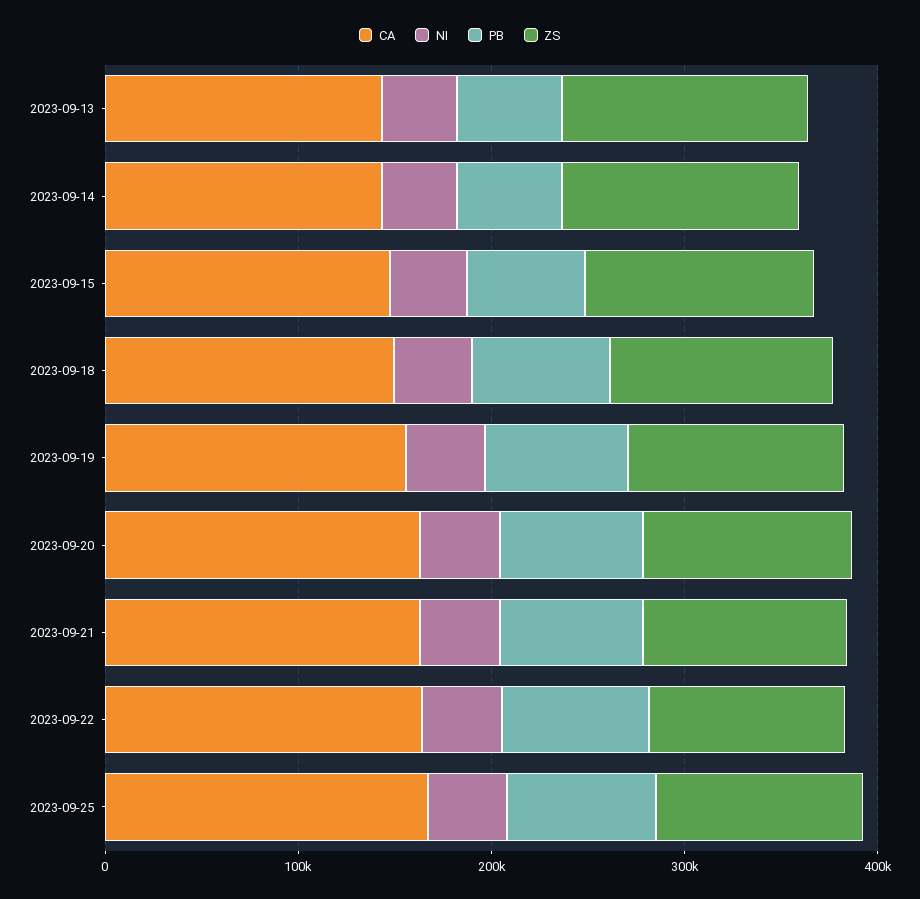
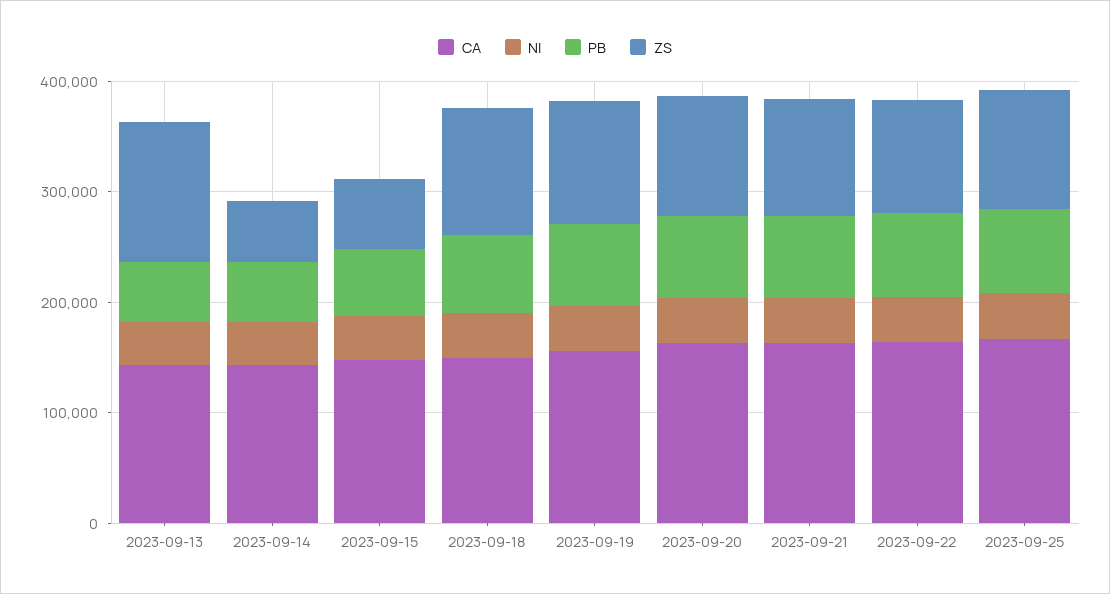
  {
    "CA": {
      "2023-09-13": 140000,
      "2023-09-14": 140000,
      "2023-09-15": 140000,
      "2023-09-18": 140000,
      "2023-09-19": 160000,
      "2023-09-20": 160000,
      "2023-09-21": 160000,
      "2023-09-22": 160000,
      "2023-09-25": 160000
    },
    "NI": {
      "2023-09-13": 40000,
      "2023-09-14": 40000,
      "2023-09-15": 40000,
      "2023-09-18": 40000,
      "2023-09-19": 40000,
      "2023-09-20": 40000,
      "2023-09-21": 40000,
      "2023-09-22": 40000,
      "2023-09-25": 40000
    },
    "PB": {
      "2023-09-13": 60000,
      "2023-09-14": 60000,
      "2023-09-15": 60000,
      "2023-09-18": 80000,
      "2023-09-19": 80000,
      "2023-09-20": 80000,
      "2023-09-21": 80000,
      "2023-09-22": 80000,
      "2023-09-25": 80000
    },
    "ZS": {
      "2023-09-13": 120000,
-     "2023-09-14": 120000,
+     "2023-09-14": 60000,
-     "2023-09-15": 120000,
+     "2023-09-15": 60000,
      "2023-09-18": 120000,
      "2023-09-19": 120000,
      "2023-09-20": 100000,
      "2023-09-21": 100000,
      "2023-09-22": 100000,
      "2023-09-25": 100000
    }
  }

